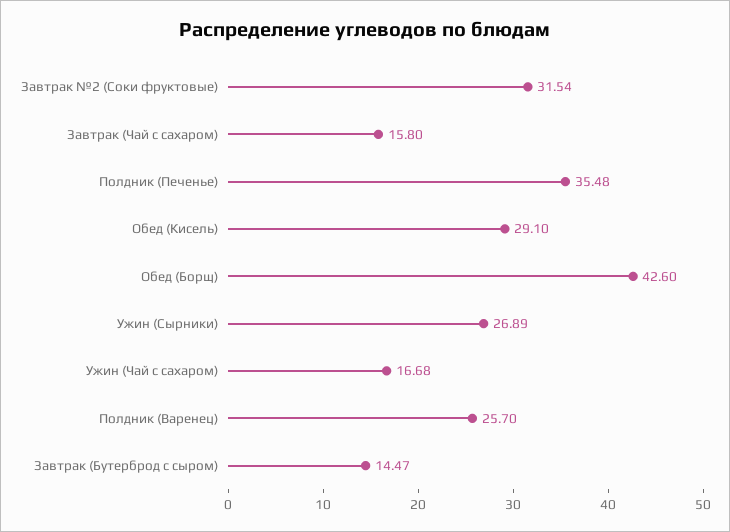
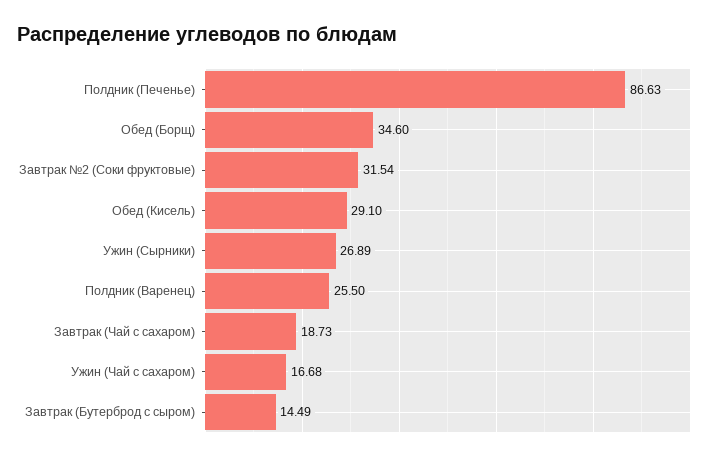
  {
    "Завтрак №2 (Соки фруктовые)": 31.54,
-   "Завтрак (Чай с сахаром)": 15.8,
+   "Завтрак (Чай с сахаром)": 18.73,
-   "Полдник (Печенье)": 35.48,
+   "Полдник (Печенье)": 86.63,
    "Обед (Кисель)": 29.1,
-   "Обед (Борщ)": 42.6,
+   "Обед (Борщ)": 34.6,
    "Ужин (Сырники)": 26.89,
    "Ужин (Чай с сахаром)": 16.68,
-   "Полдник (Варенец)": 25.7,
+   "Полдник (Варенец)": 25.5,
-   "Завтрак (Бутерброд с сыром)": 14.47
+   "Завтрак (Бутерброд с сыром)": 14.49
  }

